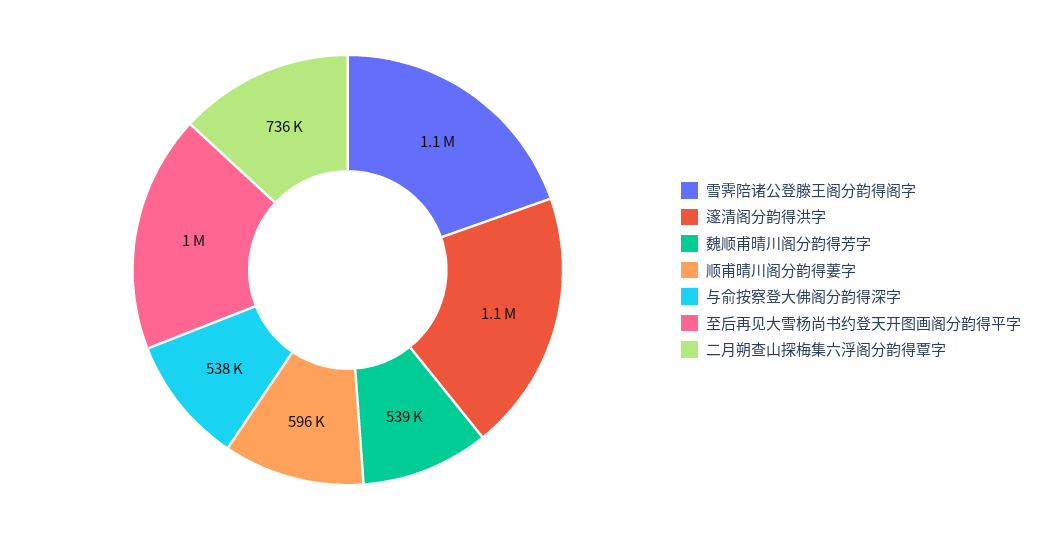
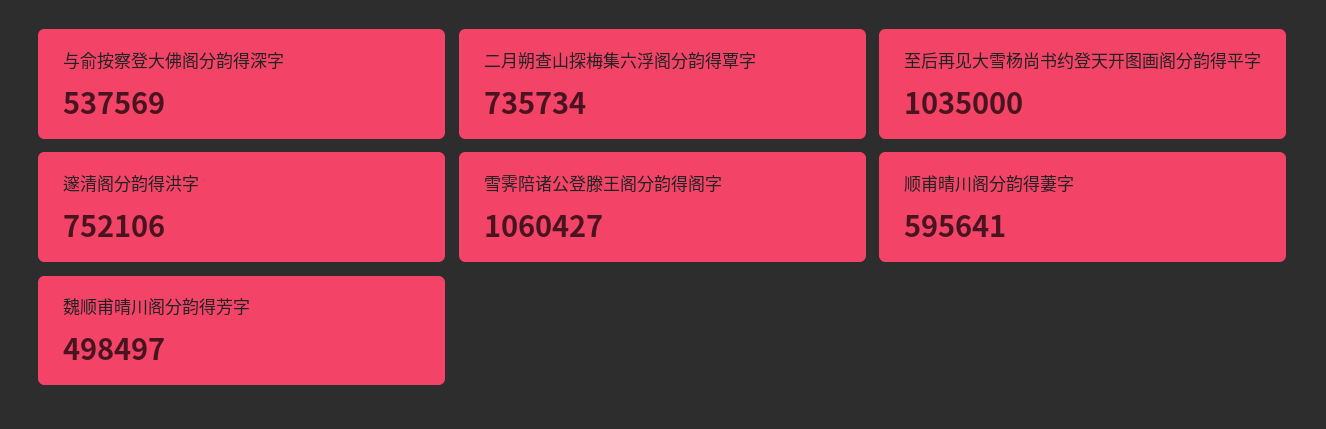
  {
    "雪霁陪诸公登滕王阁分韵得阁字": 1060427,
-   "邃清阁分韵得洪字": 1100000,
+   "邃清阁分韵得洪字": 752106,
-   "魏顺甫晴川阁分韵得芳字": 539000,
+   "魏顺甫晴川阁分韵得芳字": 498497,
    "顺甫晴川阁分韵得萋字": 595641,
    "与俞按察登大佛阁分韵得深字": 537569,
    "至后再见大雪杨尚书约登天开图画阁分韵得平字": 1035000,
    "二月朔查山探梅集六浮阁分韵得覃字": 735734
  }

